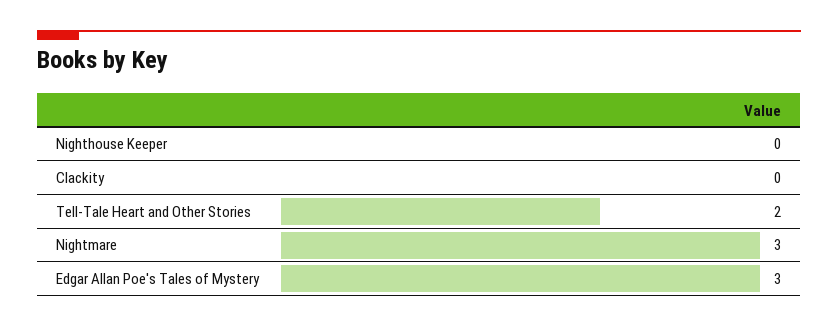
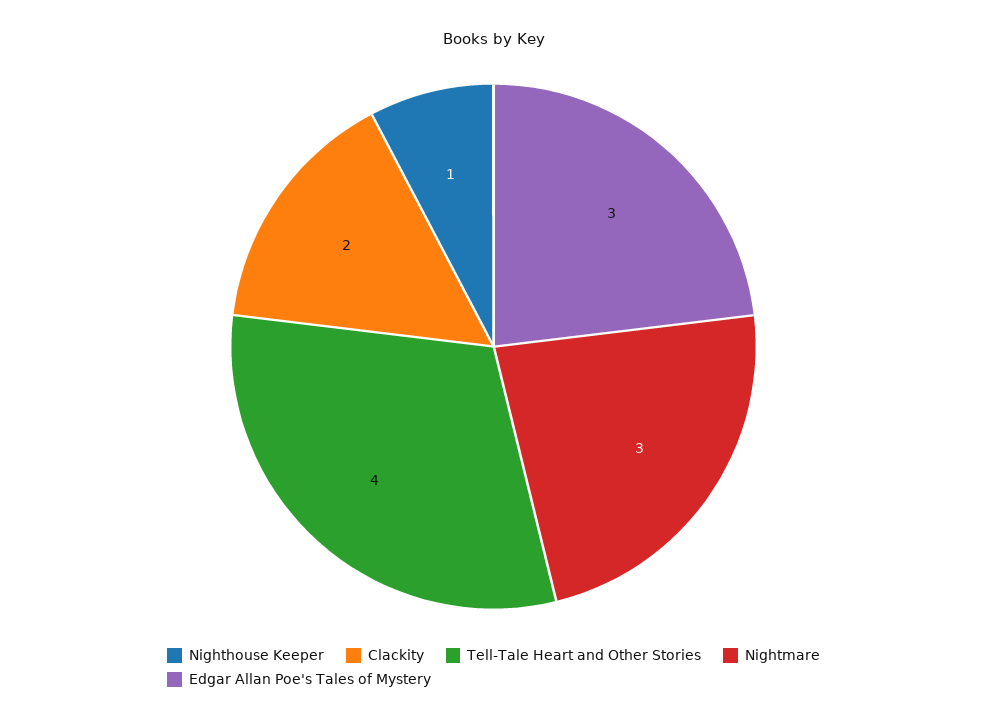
  {
-   "Nighthouse Keeper": 0,
+   "Nighthouse Keeper": 1,
-   "Clackity": 0,
+   "Clackity": 2,
-   "Tell-Tale Heart and Other Stories": 2,
+   "Tell-Tale Heart and Other Stories": 4,
    "Nightmare": 3,
    "Edgar Allan Poe's Tales of Mystery": 3
  }

